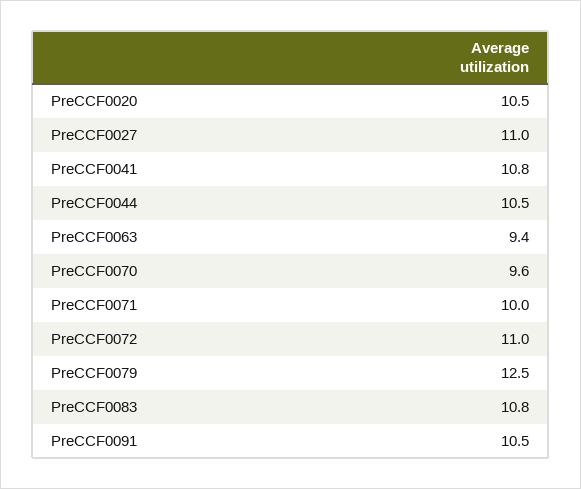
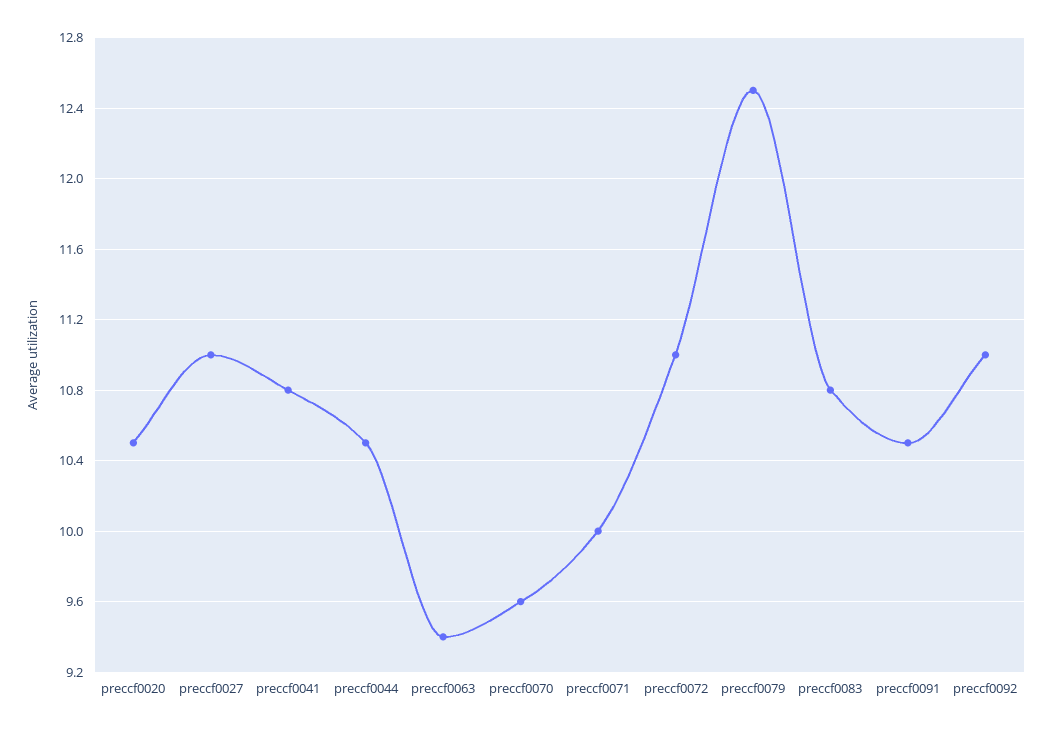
  {
    "PreCCF0020": 10.5,
    "PreCCF0027": 11,
    "PreCCF0041": 10.8,
    "PreCCF0044": 10.5,
    "PreCCF0063": 9.4,
    "PreCCF0070": 9.6,
    "PreCCF0071": 10,
    "PreCCF0072": 11,
    "PreCCF0079": 12.5,
    "PreCCF0083": 10.8,
-   "PreCCF0091": 10.5
+   "PreCCF0091": 10.5,
+   "preccf0092": 11
  }

